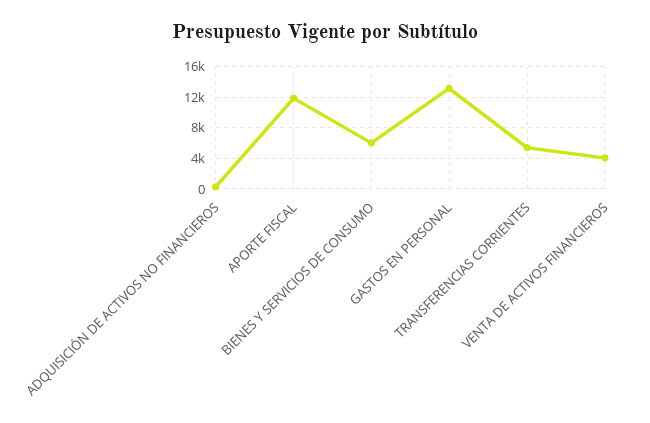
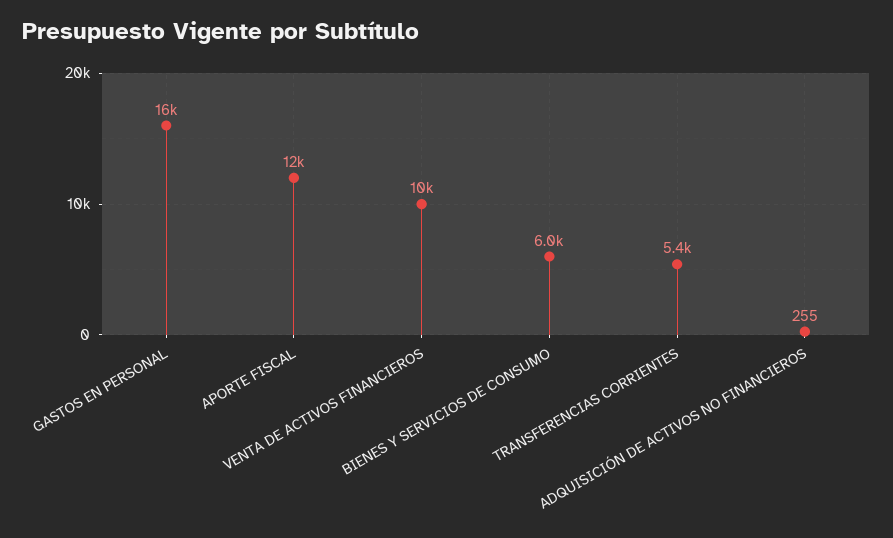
  {
    "ADQUISICIÓN DE ACTIVOS NO FINANCIEROS": 255,
    "APORTE FISCAL": 12000,
    "BIENES Y SERVICIOS DE CONSUMO": 6000,
-   "GASTOS EN PERSONAL": 13000,
+   "GASTOS EN PERSONAL": 16000,
    "TRANSFERENCIAS CORRIENTES": 5400,
-   "VENTA DE ACTIVOS FINANCIEROS": 4000
+   "VENTA DE ACTIVOS FINANCIEROS": 10000
  }

